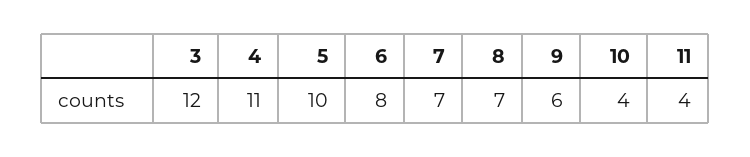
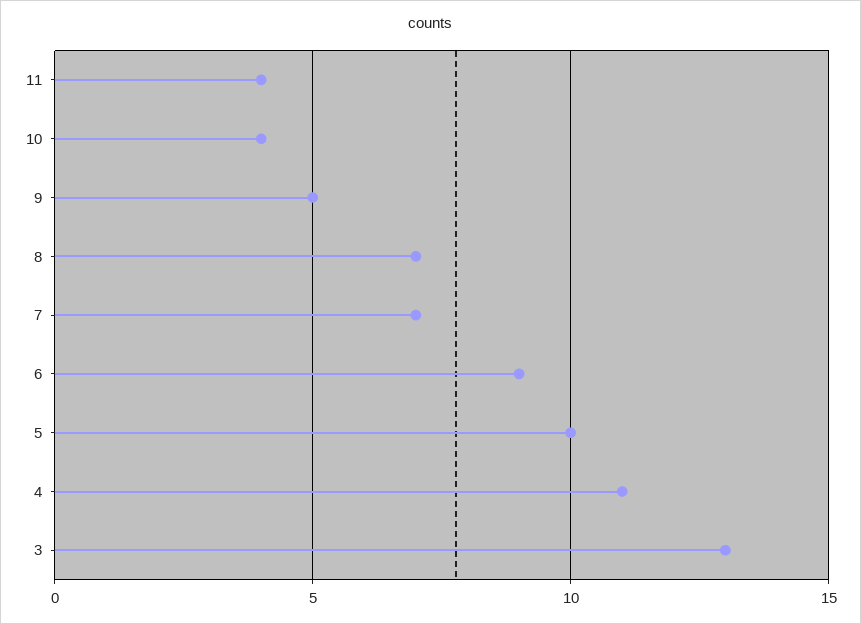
  {
-   "3": 12,
+   "3": 13,
    "4": 11,
    "5": 10,
-   "6": 8,
+   "6": 9,
    "7": 7,
    "8": 7,
-   "9": 6,
+   "9": 5,
    "10": 4,
    "11": 4
  }

